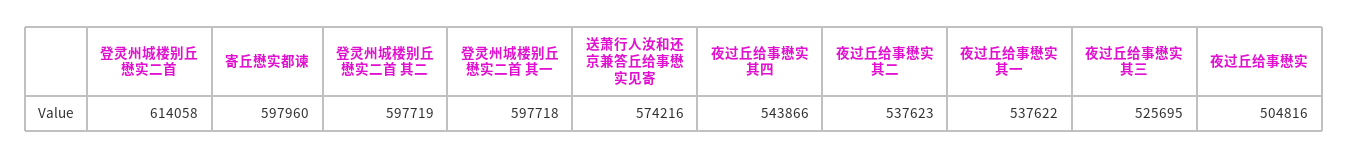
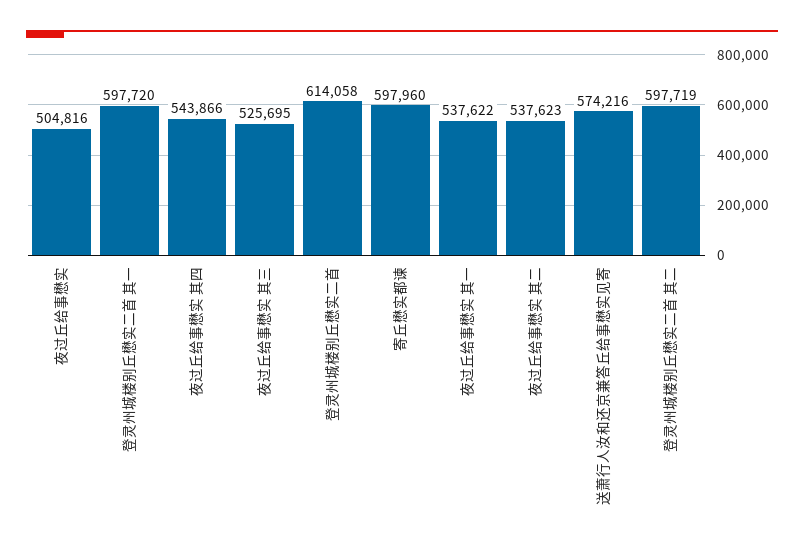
  {
    "登灵州城楼别丘懋实二首": 614058,
    "寄丘懋实都谏": 597960,
    "登灵州城楼别丘懋实二首 其二": 597719,
-   "登灵州城楼别丘懋实二首 其一": 597718,
+   "登灵州城楼别丘懋实二首 其一": 597720,
    "送萧行人汝和还京兼答丘给事懋实见寄": 574216,
    "夜过丘给事懋实 其四": 543866,
    "夜过丘给事懋实 其二": 537623,
    "夜过丘给事懋实 其一": 537622,
    "夜过丘给事懋实 其三": 525695,
    "夜过丘给事懋实": 504816
  }

